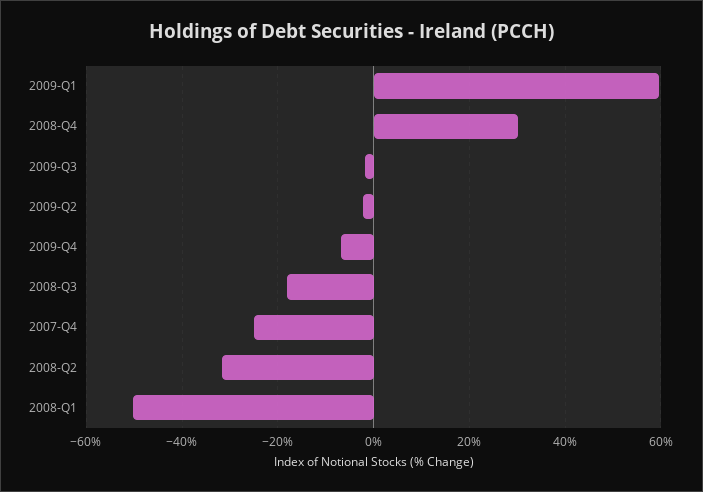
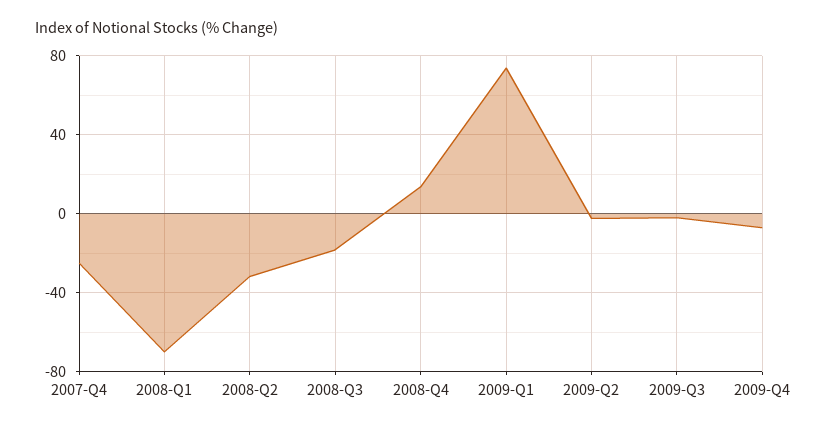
  {
-   "2009-Q1": 60,
+   "2009-Q1": 75,
-   "2008-Q4": 30,
+   "2008-Q4": 15,
    "2009-Q3": -2,
    "2009-Q2": -2,
    "2009-Q4": -6,
    "2008-Q3": -18,
    "2007-Q4": -24,
    "2008-Q2": -32,
-   "2008-Q1": -50
+   "2008-Q1": -70
  }

